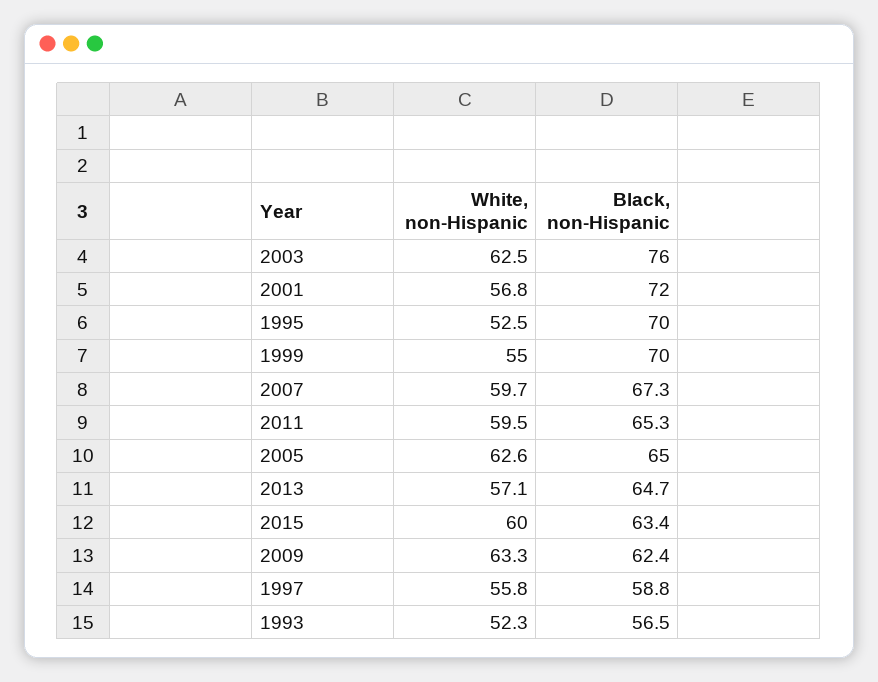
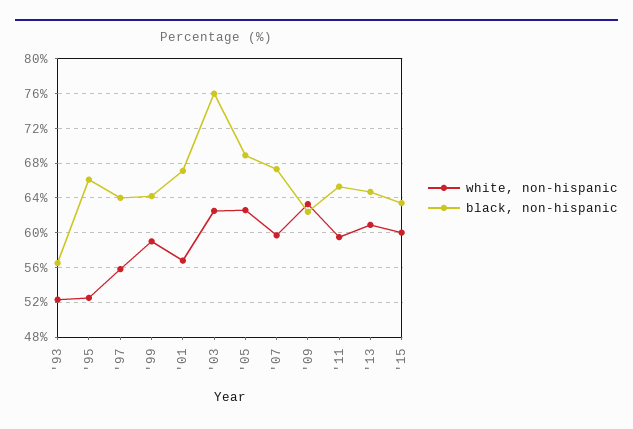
  {
    "White, non-Hispanic": {
      "2003": 62.5,
      "2001": 56.8,
      "1995": 52.5,
-     "1999": 55,
+     "1999": 59,
      "2007": 59.7,
      "2011": 59.5,
      "2005": 62.6,
-     "2013": 57.1,
+     "2013": 61,
      "2015": 60,
      "2009": 63.3,
      "1997": 55.8,
      "1993": 52.3
    },
    "Black, non-Hispanic": {
      "2003": 76,
-     "2001": 72,
+     "2001": 67,
-     "1995": 70,
+     "1995": 66,
-     "1999": 70,
+     "1999": 64,
      "2007": 67.3,
      "2011": 65.3,
-     "2005": 65,
+     "2005": 69,
      "2013": 64.7,
      "2015": 63.4,
      "2009": 62.4,
-     "1997": 58.8,
+     "1997": 64,
      "1993": 56.5
    }
  }

